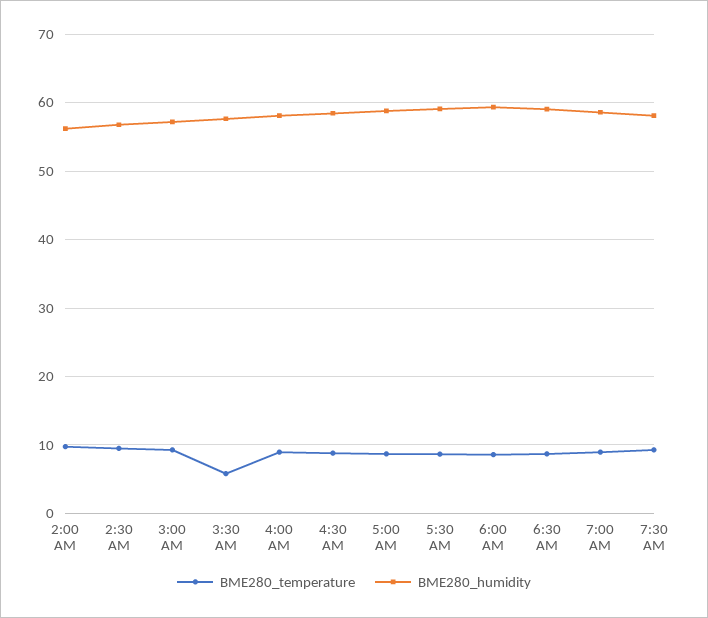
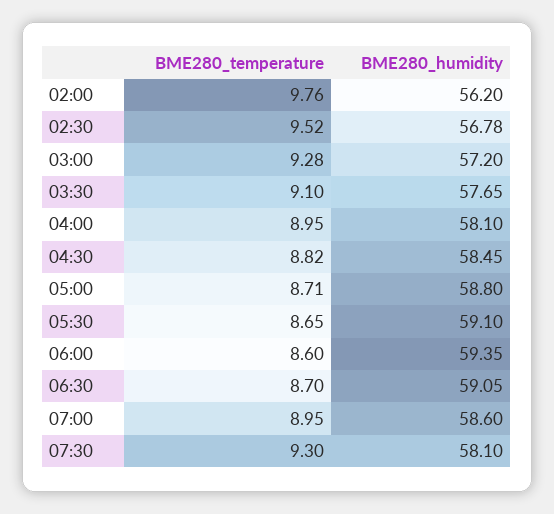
  {
    "BME280_temperature": {
      "2:00 AM": 9.76,
      "2:30 AM": 9.52,
      "3:00 AM": 9.28,
-     "3:30 AM": 6,
+     "3:30 AM": 9.1,
      "4:00 AM": 8.95,
      "4:30 AM": 8.82,
      "5:00 AM": 8.71,
      "5:30 AM": 8.65,
      "6:00 AM": 8.6,
      "6:30 AM": 8.7,
      "7:00 AM": 8.95,
      "7:30 AM": 9.3
    },
    "BME280_humidity": {
      "2:00 AM": 56.2,
      "2:30 AM": 56.78,
      "3:00 AM": 57.2,
      "3:30 AM": 57.65,
      "4:00 AM": 58.1,
      "4:30 AM": 58.45,
      "5:00 AM": 58.8,
      "5:30 AM": 59.1,
      "6:00 AM": 59.35,
      "6:30 AM": 59.05,
      "7:00 AM": 58.6,
      "7:30 AM": 58.1
    }
  }

